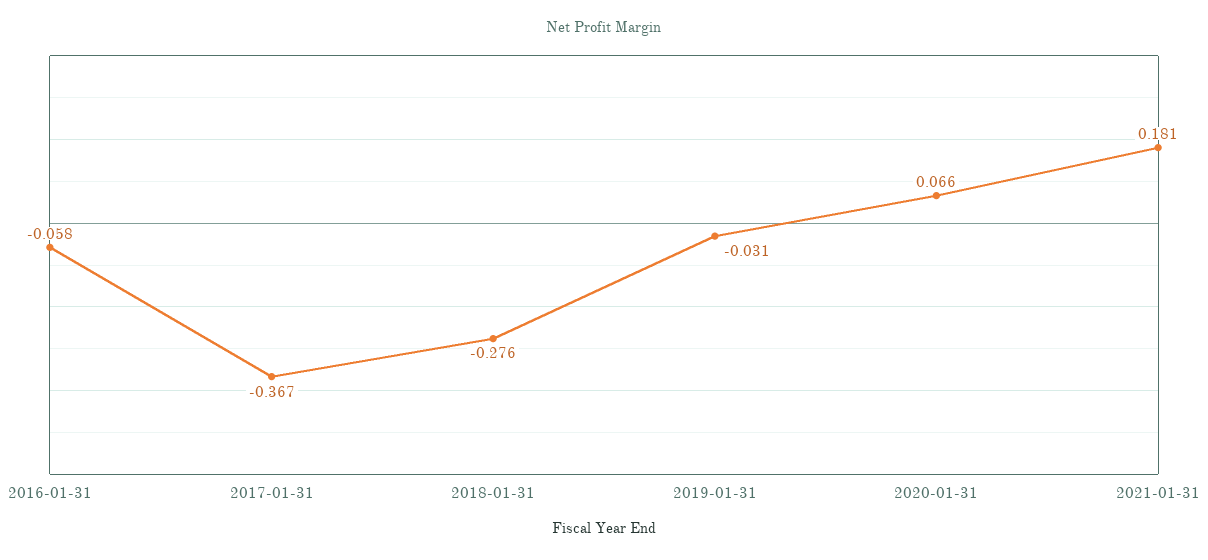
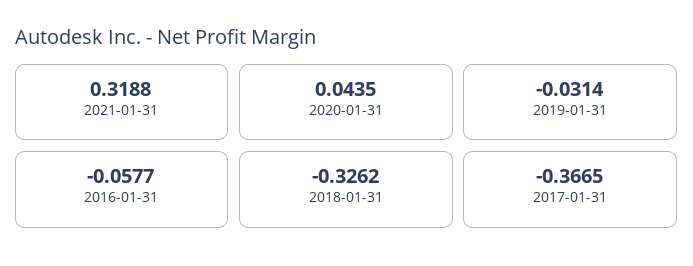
  {
    "2016-01-31": -0.0577,
    "2017-01-31": -0.3665,
-   "2018-01-31": -0.276,
+   "2018-01-31": -0.3262,
    "2019-01-31": -0.0314,
-   "2020-01-31": 0.066,
+   "2020-01-31": 0.0435,
-   "2021-01-31": 0.181
+   "2021-01-31": 0.3188
  }

